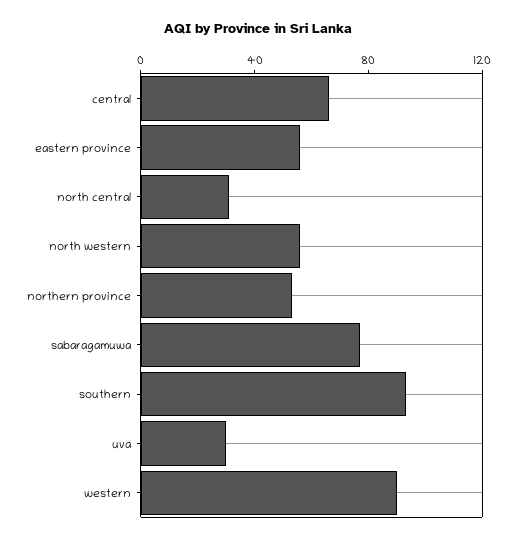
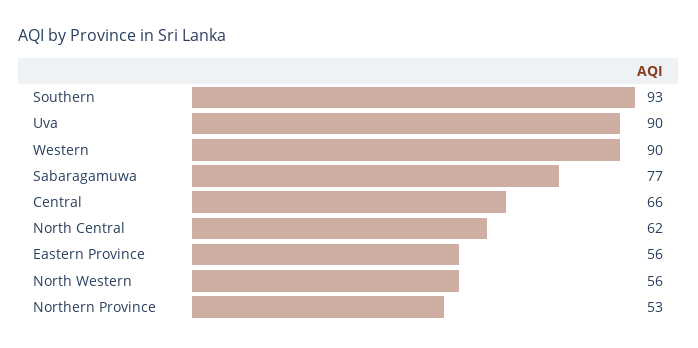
  {
    "central": 66,
    "eastern province": 56,
-   "north central": 30,
+   "north central": 62,
    "north western": 56,
    "northern province": 53,
    "sabaragamuwa": 77,
    "southern": 93,
-   "uva": 30,
+   "uva": 90,
    "western": 90
  }

